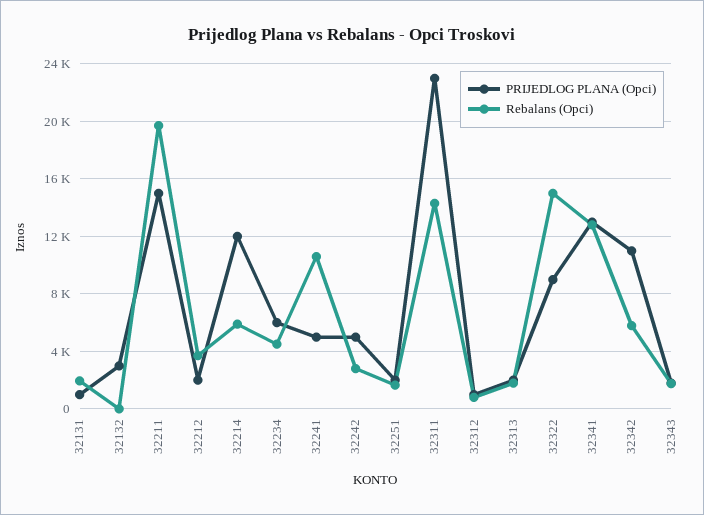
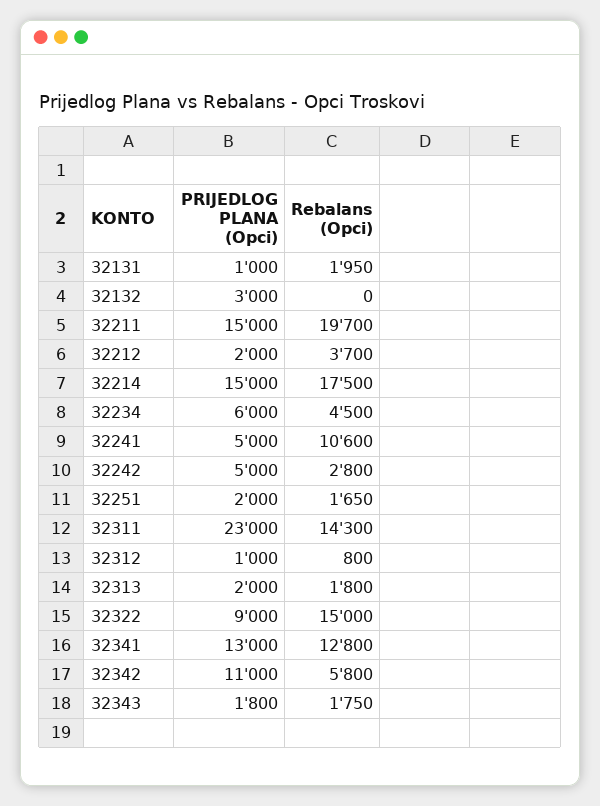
  {
    "PRIJEDLOG PLANA (Opci)": {
      "32131": 1000,
      "32132": 3000,
      "32211": 15000,
      "32212": 2000,
-     "32214": 12000,
+     "32214": 15000,
      "32234": 6000,
      "32241": 5000,
      "32242": 5000,
      "32251": 2000,
      "32311": 23000,
      "32312": 1000,
      "32313": 2000,
      "32322": 9000,
      "32341": 13000,
      "32342": 11000,
      "32343": 1800
    },
    "Rebalans (Opci)": {
      "32131": 1950,
      "32132": 0,
      "32211": 19700,
      "32212": 3700,
-     "32214": 6000,
+     "32214": 17500,
      "32234": 4500,
      "32241": 10600,
      "32242": 2800,
      "32251": 1650,
      "32311": 14300,
      "32312": 800,
      "32313": 1800,
      "32322": 15000,
      "32341": 12800,
      "32342": 5800,
      "32343": 1750
    }
  }

